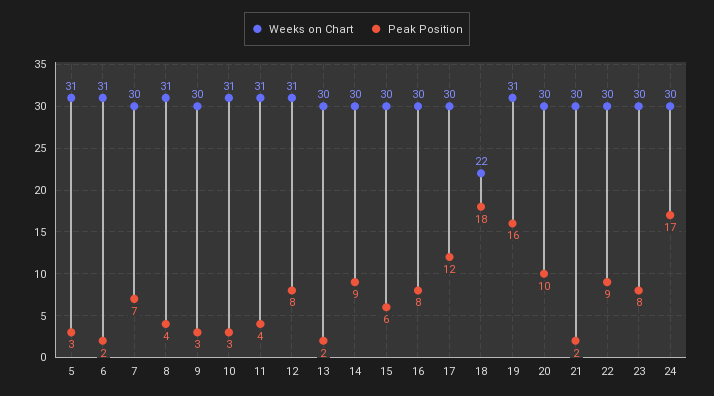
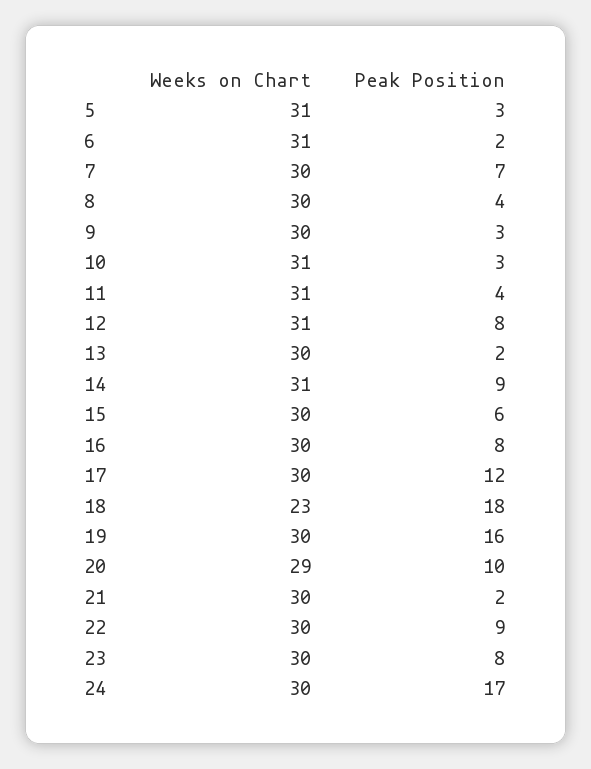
  {
    "Weeks on Chart": {
      "5": 31,
      "6": 31,
      "7": 30,
-     "8": 31,
+     "8": 30,
      "9": 30,
      "10": 31,
      "11": 31,
      "12": 31,
      "13": 30,
-     "14": 30,
+     "14": 31,
      "15": 30,
      "16": 30,
      "17": 30,
-     "18": 22,
+     "18": 23,
-     "19": 31,
+     "19": 30,
-     "20": 30,
+     "20": 29,
      "21": 30,
      "22": 30,
      "23": 30,
      "24": 30
    },
    "Peak Position": {
      "5": 3,
      "6": 2,
      "7": 7,
      "8": 4,
      "9": 3,
      "10": 3,
      "11": 4,
      "12": 8,
      "13": 2,
      "14": 9,
      "15": 6,
      "16": 8,
      "17": 12,
      "18": 18,
      "19": 16,
      "20": 10,
      "21": 2,
      "22": 9,
      "23": 8,
      "24": 17
    }
  }

